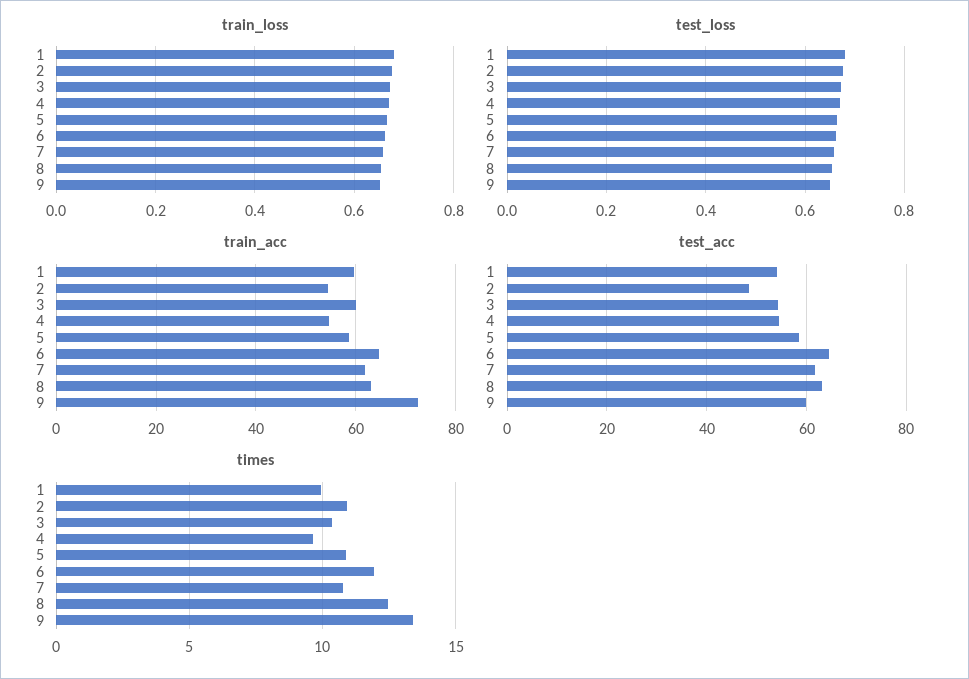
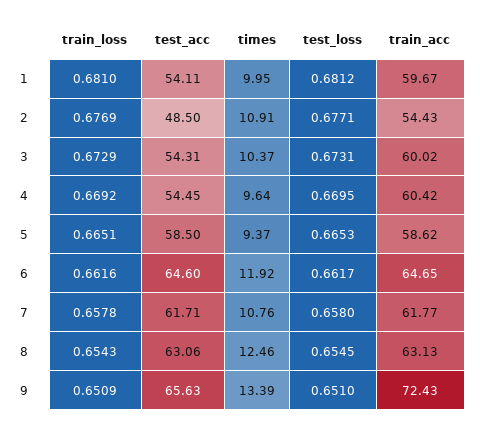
  {
    "train_loss": {
      "1": 0.681,
      "2": 0.6769,
      "3": 0.6729,
      "4": 0.6692,
      "5": 0.6651,
      "6": 0.6616,
      "7": 0.6578,
      "8": 0.6543,
      "9": 0.6509
    },
    "test_loss": {
      "1": 0.6812,
      "2": 0.6771,
      "3": 0.6731,
      "4": 0.6695,
      "5": 0.6653,
      "6": 0.6617,
      "7": 0.658,
      "8": 0.6545,
      "9": 0.651
    },
    "train_acc": {
      "1": 59.67,
      "2": 54.43,
      "3": 60.02,
-     "4": 54,
+     "4": 60.42,
      "5": 58.62,
      "6": 64.65,
      "7": 61.77,
      "8": 63.13,
      "9": 72.43
    },
    "test_acc": {
      "1": 54.11,
      "2": 48.5,
      "3": 54.31,
      "4": 54.45,
      "5": 58.5,
      "6": 64.6,
      "7": 61.71,
      "8": 63.06,
-     "9": 60
+     "9": 65.63
    },
    "times": {
      "1": 9.95,
      "2": 10.91,
      "3": 10.37,
      "4": 9.64,
-     "5": 11,
+     "5": 9.37,
      "6": 11.92,
      "7": 10.76,
      "8": 12.46,
      "9": 13.39
    }
  }

